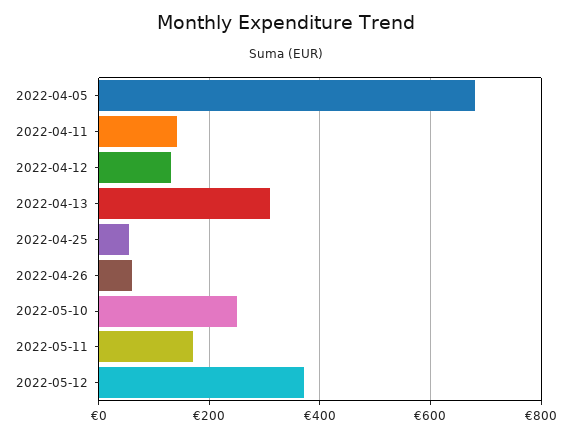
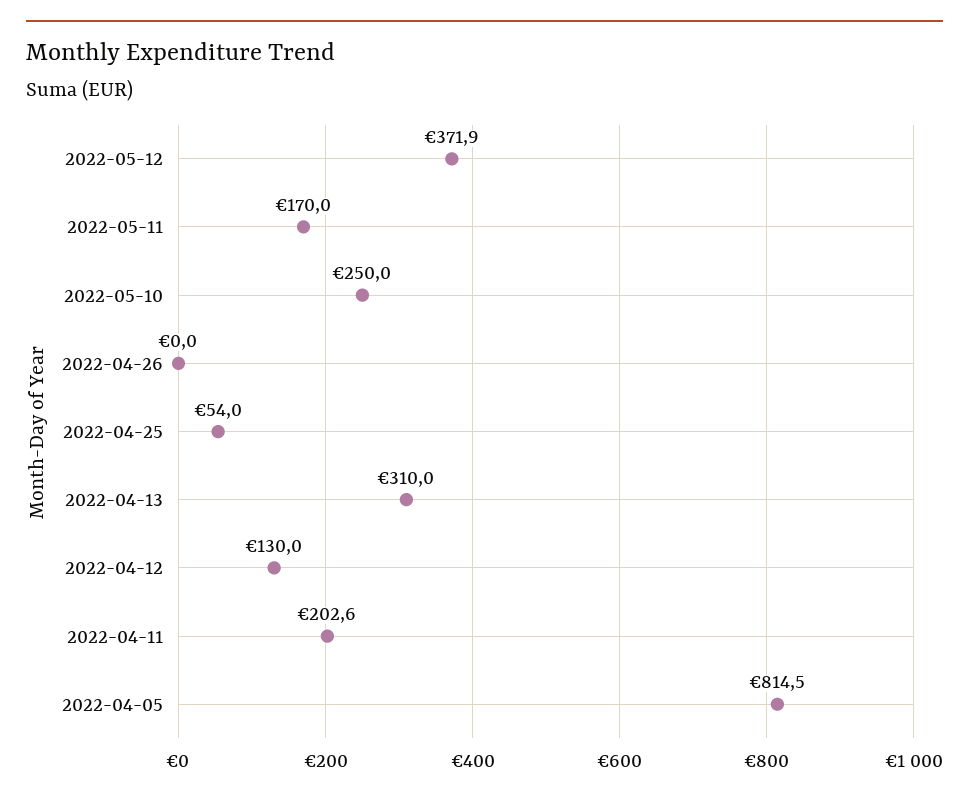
  {
-   "2022-04-05": 680,
+   "2022-04-05": 814.5,
-   "2022-04-11": 140,
+   "2022-04-11": 202.6,
    "2022-04-12": 130,
    "2022-04-13": 310,
    "2022-04-25": 54,
-   "2022-04-26": 60,
+   "2022-04-26": 0,
    "2022-05-10": 250,
    "2022-05-11": 170,
    "2022-05-12": 371.9
  }

